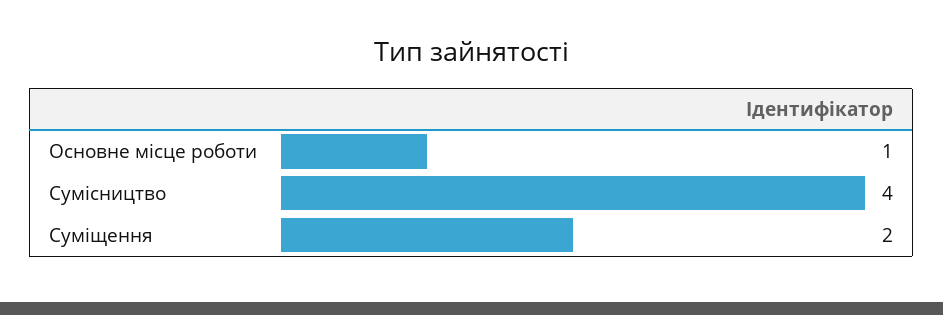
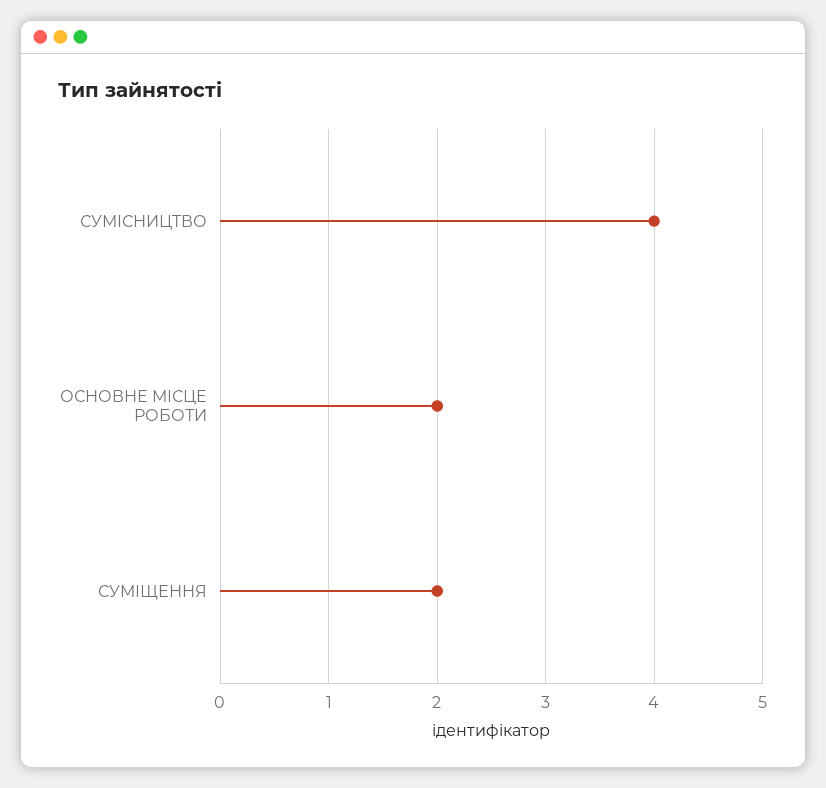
  {
-   "Основне місце роботи": 1,
+   "Основне місце роботи": 2,
    "Сумісництво": 4,
    "Суміщення": 2
  }

